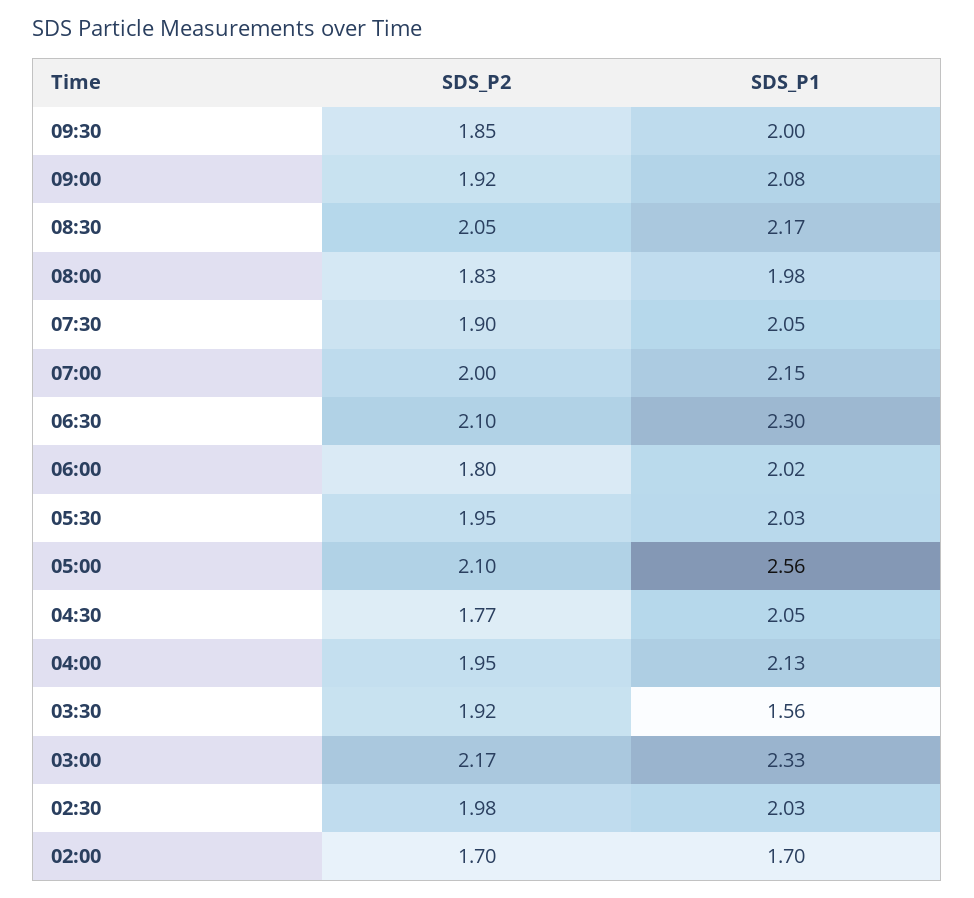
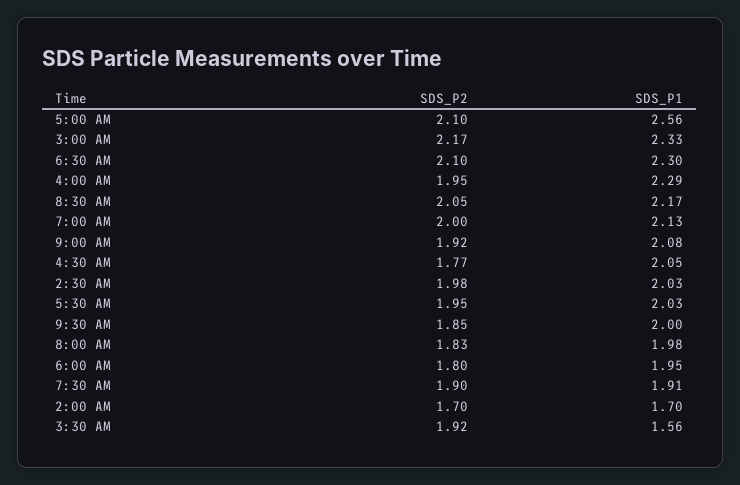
  {
    "SDS_P2": {
      "09:30": 1.85,
      "09:00": 1.92,
      "08:30": 2.05,
      "08:00": 1.83,
      "07:30": 1.9,
      "07:00": 2,
      "06:30": 2.1,
      "06:00": 1.8,
      "05:30": 1.95,
      "05:00": 2.1,
      "04:30": 1.77,
      "04:00": 1.95,
      "03:30": 1.92,
      "03:00": 2.17,
      "02:30": 1.98,
      "02:00": 1.7
    },
    "SDS_P1": {
      "09:30": 2,
      "09:00": 2.08,
      "08:30": 2.17,
      "08:00": 1.98,
-     "07:30": 2.05,
+     "07:30": 1.91,
-     "07:00": 2.15,
+     "07:00": 2.13,
      "06:30": 2.3,
-     "06:00": 2.02,
+     "06:00": 1.95,
      "05:30": 2.03,
      "05:00": 2.56,
      "04:30": 2.05,
-     "04:00": 2.13,
+     "04:00": 2.29,
      "03:30": 1.56,
      "03:00": 2.33,
      "02:30": 2.03,
      "02:00": 1.7
    }
  }

